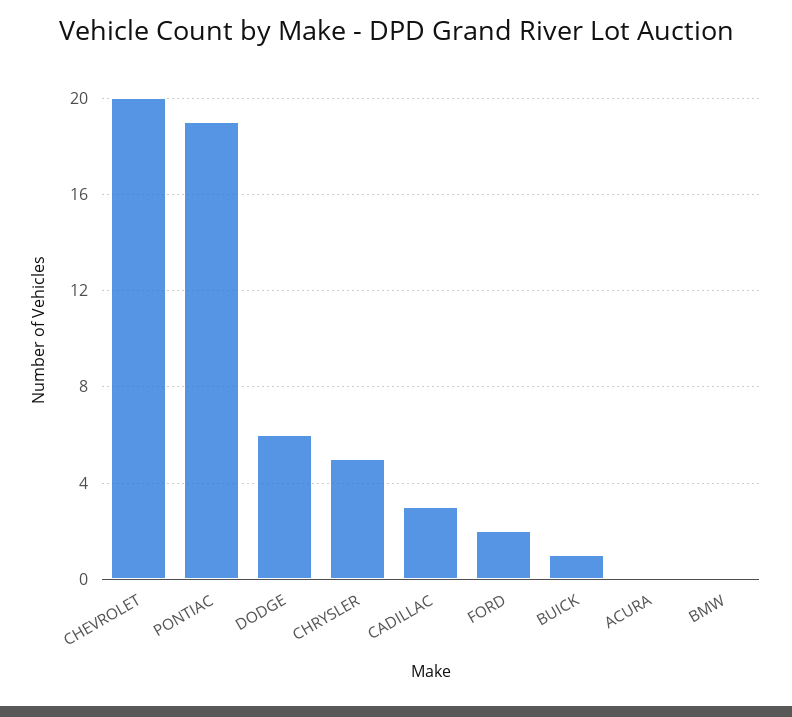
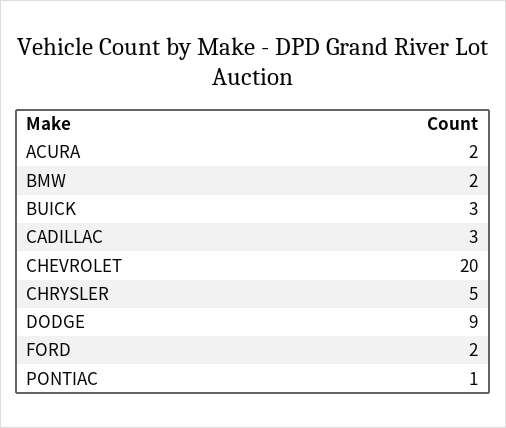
  {
    "CHEVROLET": 20,
-   "PONTIAC": 19,
+   "PONTIAC": 1,
-   "DODGE": 6,
+   "DODGE": 9,
    "CHRYSLER": 5,
    "CADILLAC": 3,
    "FORD": 2,
-   "BUICK": 1,
+   "BUICK": 3,
-   "ACURA": 0,
+   "ACURA": 2,
-   "BMW": 0
+   "BMW": 2
  }

